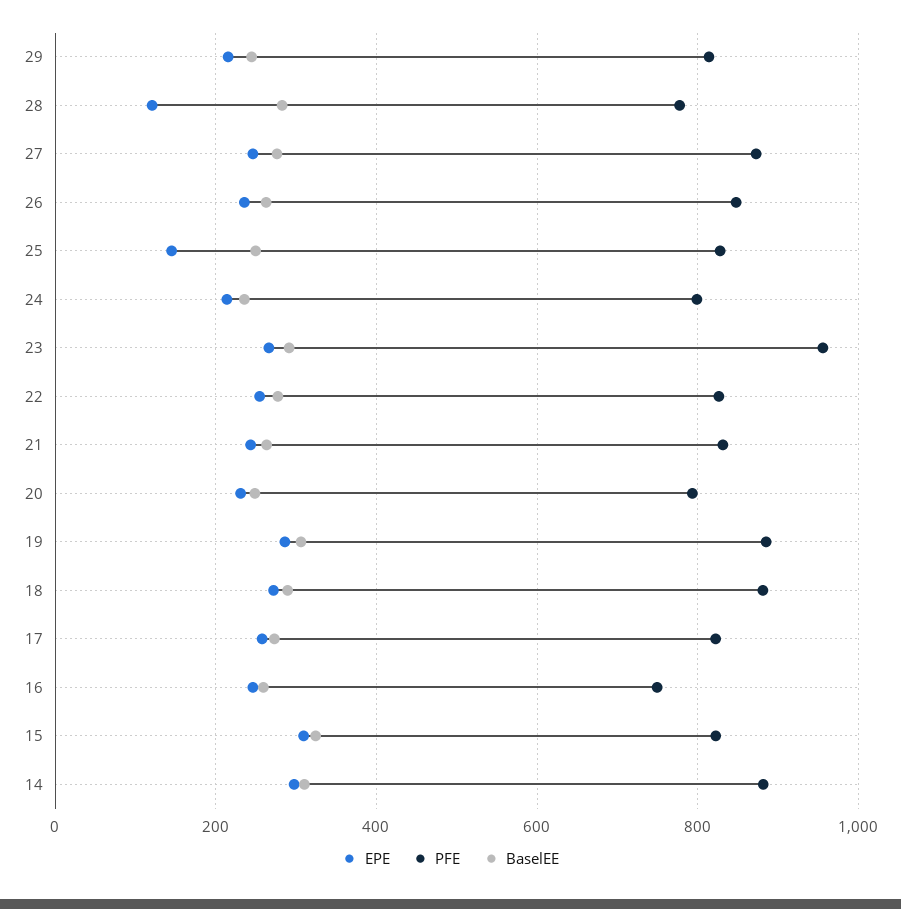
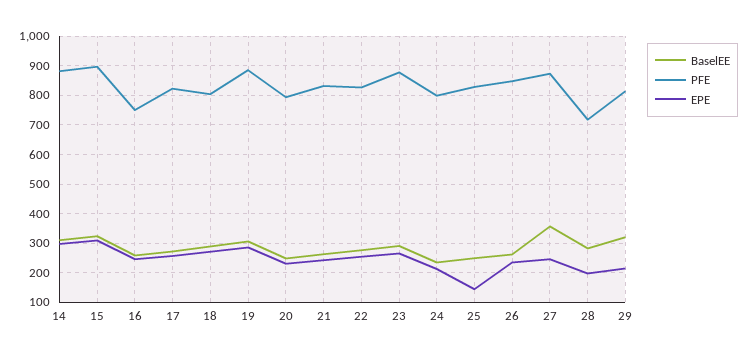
  {
    "EPE": {
      "29": 220,
-     "28": 120,
+     "28": 200,
      "27": 240,
      "26": 240,
      "25": 140,
      "24": 220,
      "23": 260,
      "22": 260,
      "21": 240,
      "20": 240,
      "19": 280,
      "18": 280,
      "17": 260,
      "16": 240,
      "15": 300,
      "14": 300
    },
    "PFE": {
      "29": 820,
-     "28": 780,
+     "28": 725,
      "27": 880,
      "26": 840,
      "25": 820,
      "24": 800,
-     "23": 960,
+     "23": 875,
      "22": 820,
      "21": 840,
      "20": 800,
      "19": 880,
-     "18": 880,
+     "18": 800,
      "17": 820,
      "16": 740,
-     "15": 820,
+     "15": 900,
      "14": 880
    },
    "BaselEE": {
-     "29": 240,
+     "29": 325,
      "28": 280,
-     "27": 280,
+     "27": 350,
      "26": 260,
      "25": 240,
      "24": 240,
      "23": 300,
      "22": 280,
      "21": 260,
      "20": 240,
      "19": 300,
      "18": 280,
      "17": 280,
      "16": 260,
      "15": 320,
      "14": 320
    }
  }

